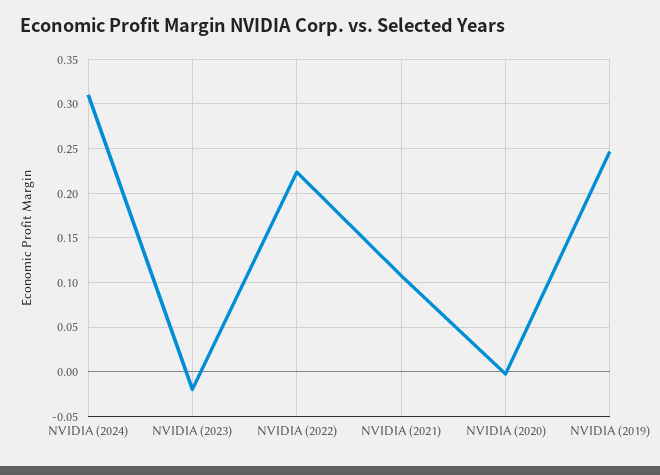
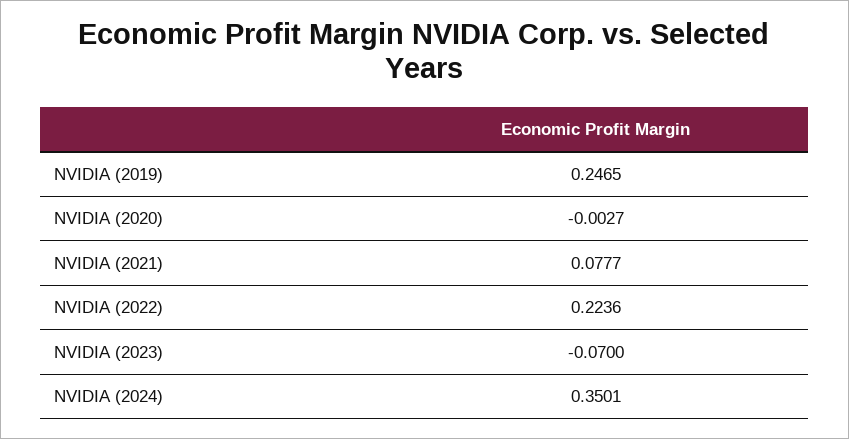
  {
-   "NVIDIA (2024)": 0.31,
+   "NVIDIA (2024)": 0.3501,
-   "NVIDIA (2023)": -0.02,
+   "NVIDIA (2023)": -0.07,
    "NVIDIA (2022)": 0.2236,
-   "NVIDIA (2021)": 0.11,
+   "NVIDIA (2021)": 0.0777,
    "NVIDIA (2020)": -0.0027,
    "NVIDIA (2019)": 0.2465
  }

